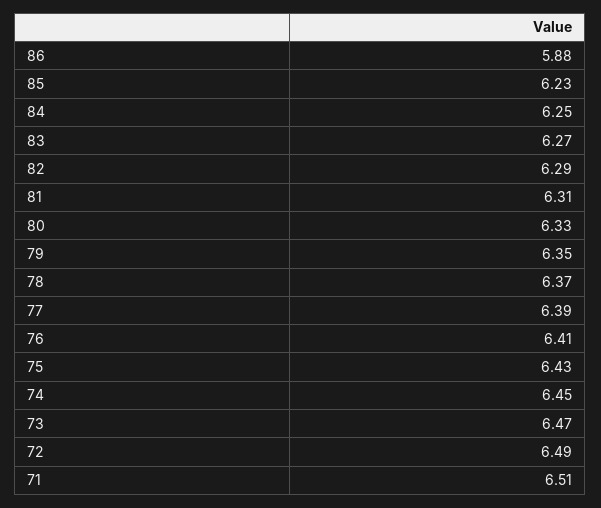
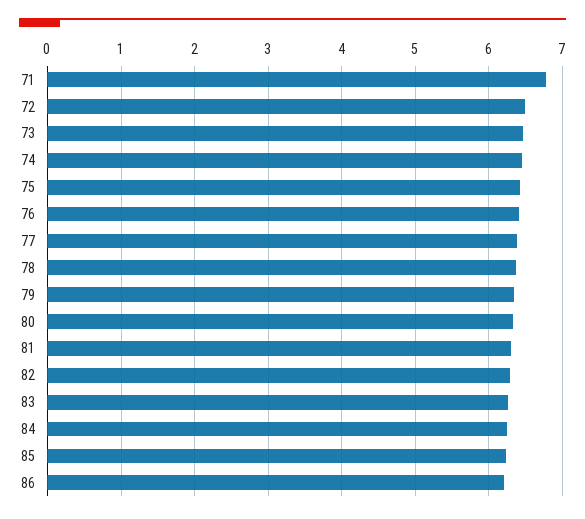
  {
-   "86": 5.88,
+   "86": 6.2,
    "85": 6.23,
    "84": 6.25,
    "83": 6.27,
    "82": 6.29,
    "81": 6.31,
    "80": 6.33,
    "79": 6.35,
    "78": 6.37,
    "77": 6.39,
    "76": 6.41,
    "75": 6.43,
    "74": 6.45,
    "73": 6.47,
    "72": 6.49,
-   "71": 6.51
+   "71": 6.8
  }

